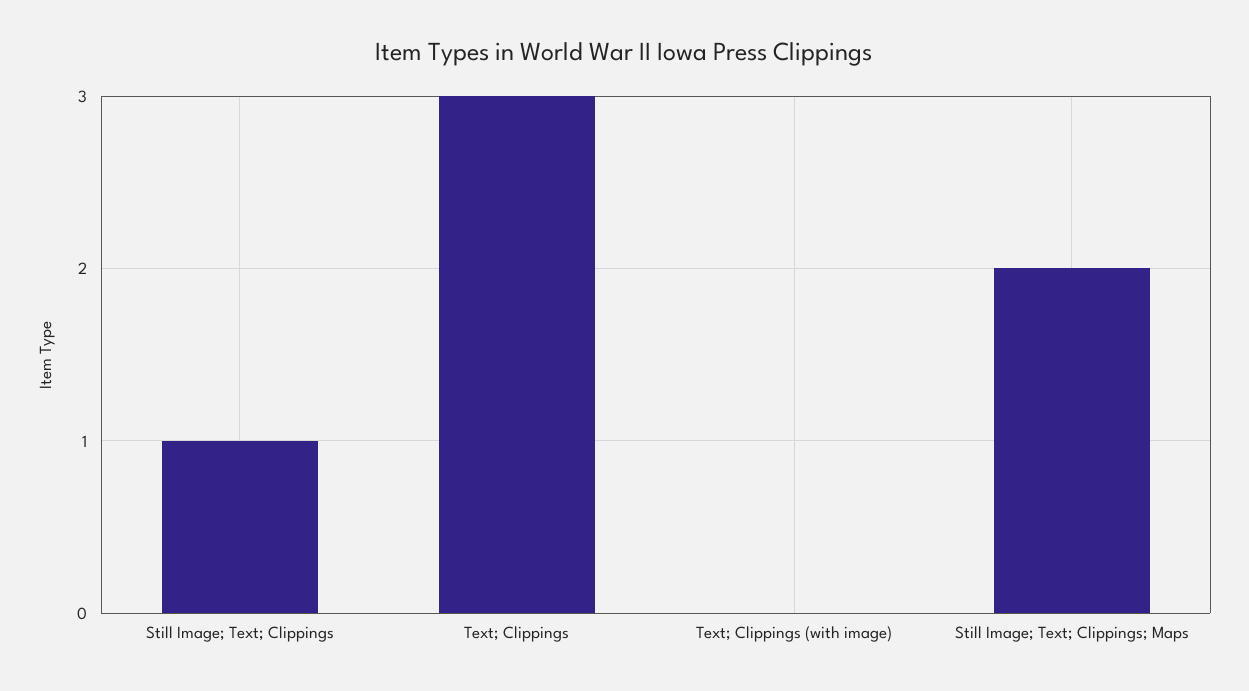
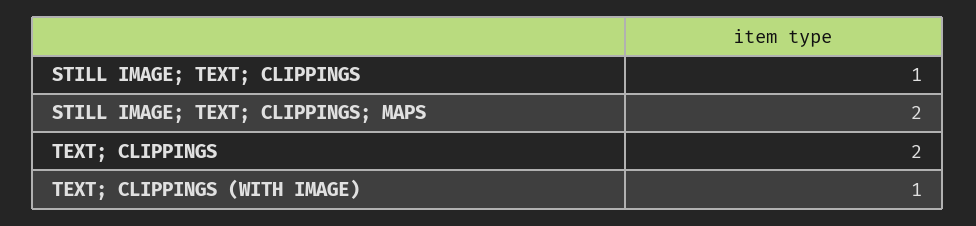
  {
    "Still Image; Text; Clippings": 1,
-   "Text; Clippings": 3,
+   "Text; Clippings": 2,
-   "Text; Clippings (with image)": 0,
+   "Text; Clippings (with image)": 1,
    "Still Image; Text; Clippings; Maps": 2
  }

